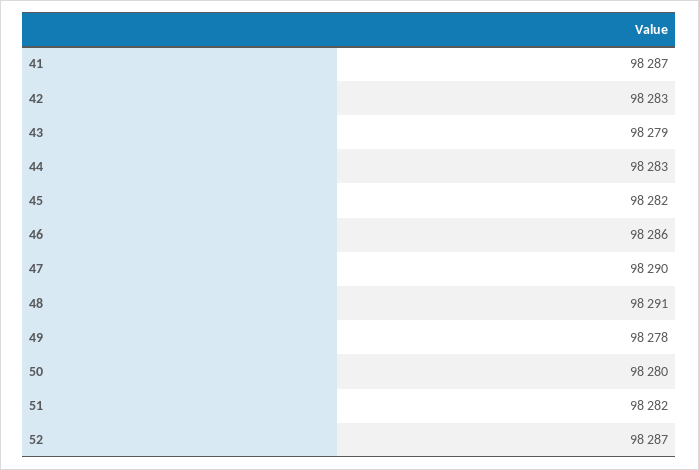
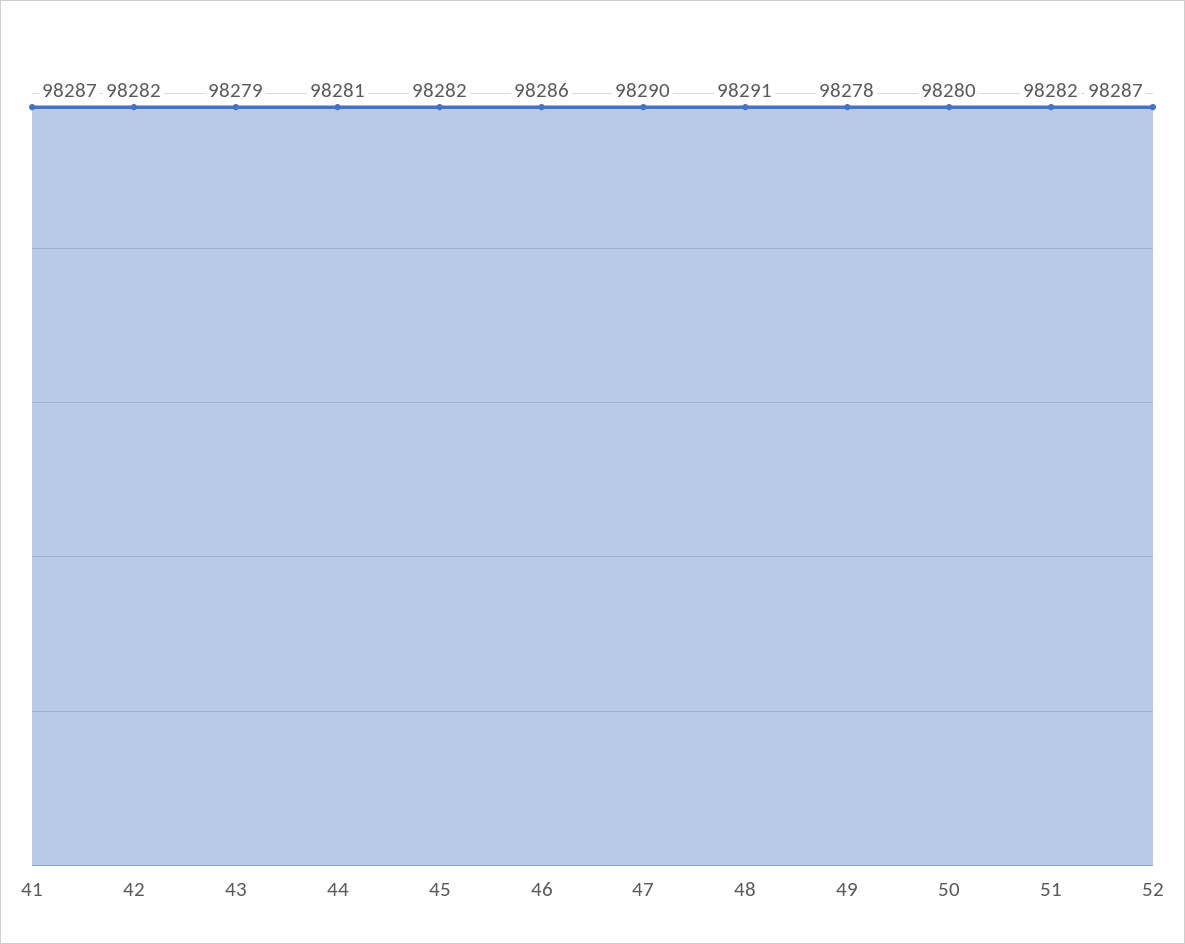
  {
    "41": 98287,
-   "42": 98283,
+   "42": 98282,
    "43": 98279,
-   "44": 98283,
+   "44": 98281,
    "45": 98282,
    "46": 98286,
    "47": 98290,
    "48": 98291,
    "49": 98278,
    "50": 98280,
    "51": 98282,
    "52": 98287
  }

